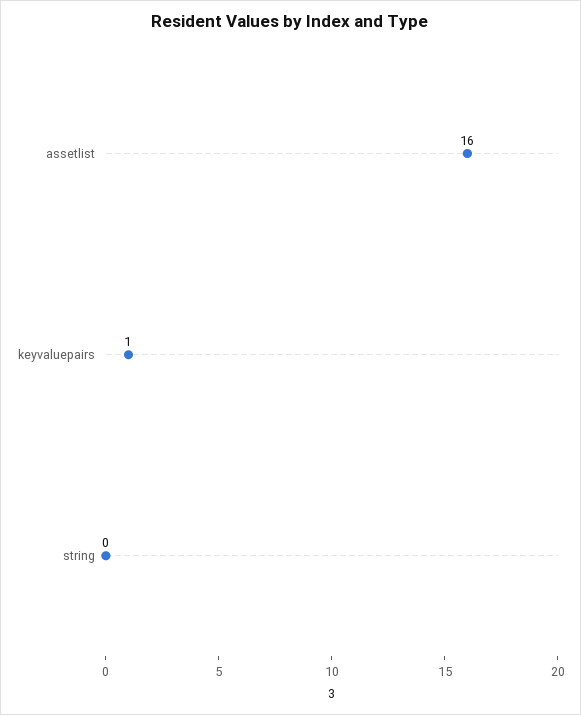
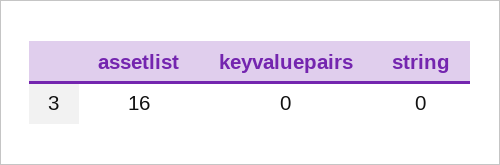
  {
    "assetlist": 16,
-   "keyvaluepairs": 1,
+   "keyvaluepairs": 0,
    "string": 0
  }

